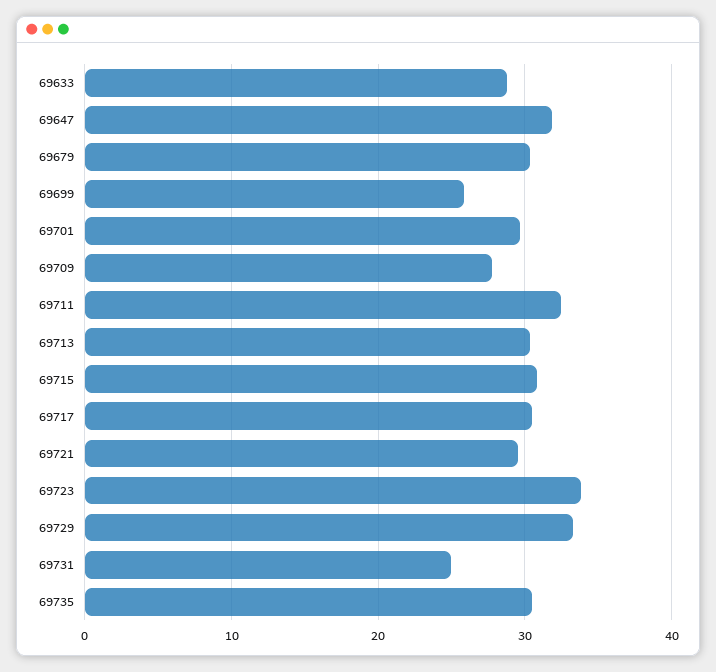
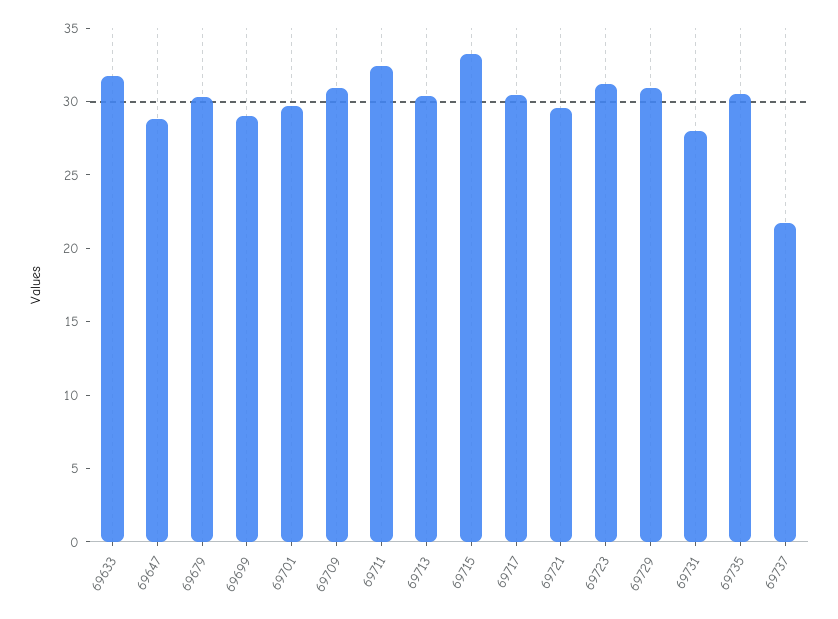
  {
-   "69633": 29,
+   "69633": 32,
-   "69647": 32,
+   "69647": 29,
    "69679": 30,
-   "69699": 26,
+   "69699": 29,
    "69701": 30,
-   "69709": 28,
+   "69709": 31,
    "69711": 32,
    "69713": 30,
-   "69715": 31,
+   "69715": 33,
    "69717": 30,
    "69721": 30,
-   "69723": 34,
+   "69723": 31,
-   "69729": 33,
+   "69729": 31,
-   "69731": 25,
+   "69731": 28,
-   "69735": 31
+   "69735": 31,
+   "69737": 22
  }

